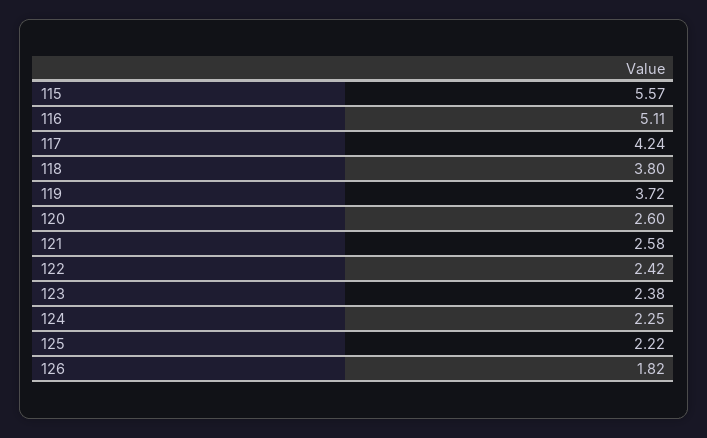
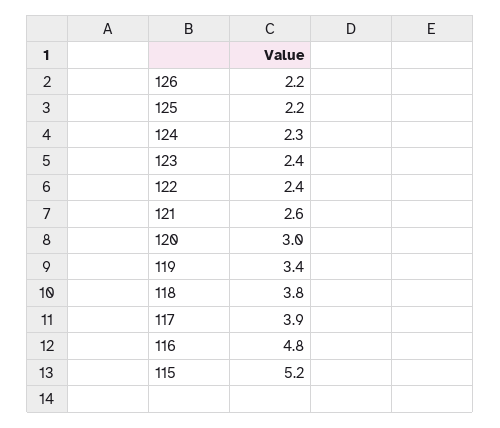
  {
-   "115": 5.57,
+   "115": 5.2,
-   "116": 5.11,
+   "116": 4.8,
-   "117": 4.24,
+   "117": 3.9,
    "118": 3.8,
-   "119": 3.72,
+   "119": 3.4,
-   "120": 2.6,
+   "120": 3,
    "121": 2.58,
    "122": 2.42,
    "123": 2.38,
    "124": 2.25,
    "125": 2.22,
-   "126": 1.82
+   "126": 2.2
  }

